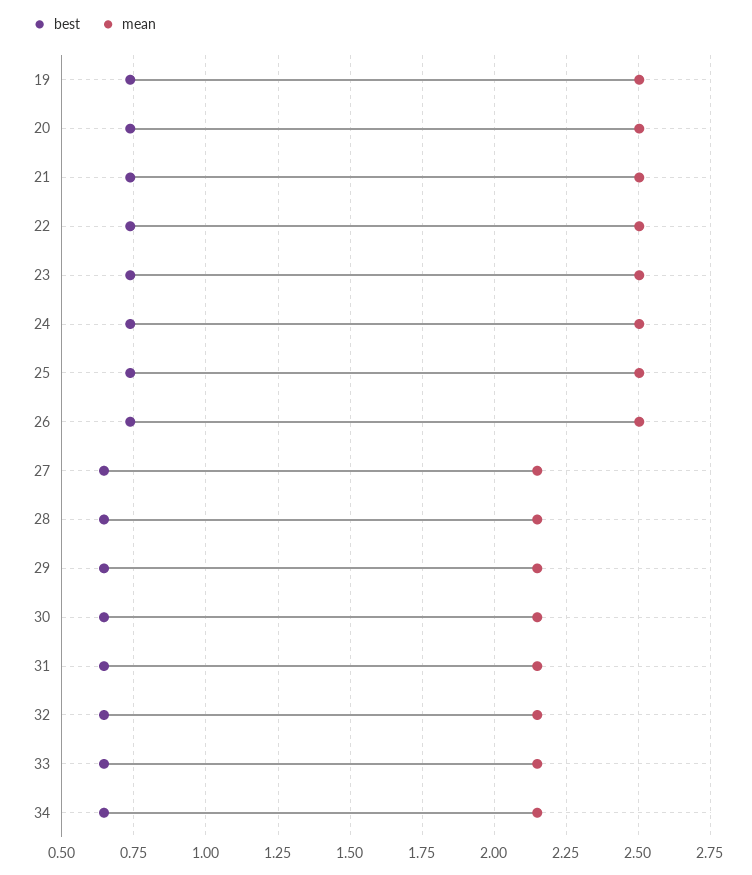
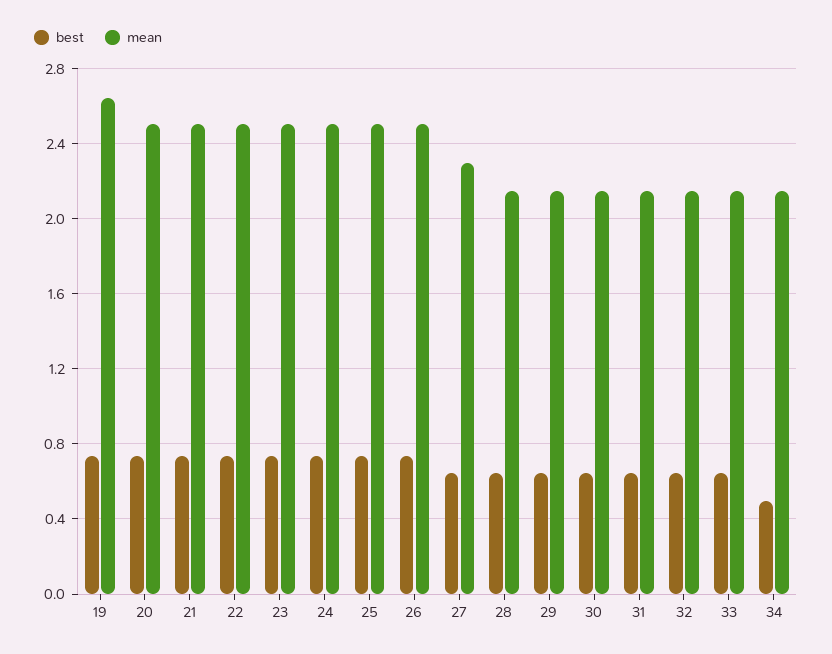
  {
    "best": {
      "19": 0.725,
      "20": 0.725,
      "21": 0.725,
      "22": 0.725,
      "23": 0.725,
      "24": 0.725,
      "25": 0.725,
      "26": 0.725,
      "27": 0.65,
      "28": 0.65,
      "29": 0.65,
      "30": 0.65,
      "31": 0.65,
      "32": 0.65,
      "33": 0.65,
-     "34": 0.65
+     "34": 0.5
    },
    "mean": {
-     "19": 2.5,
+     "19": 2.65,
      "20": 2.5,
      "21": 2.5,
      "22": 2.5,
      "23": 2.5,
      "24": 2.5,
      "25": 2.5,
      "26": 2.5,
-     "27": 2.15,
+     "27": 2.3,
      "28": 2.15,
      "29": 2.15,
      "30": 2.15,
      "31": 2.15,
      "32": 2.15,
      "33": 2.15,
      "34": 2.15
    }
  }

